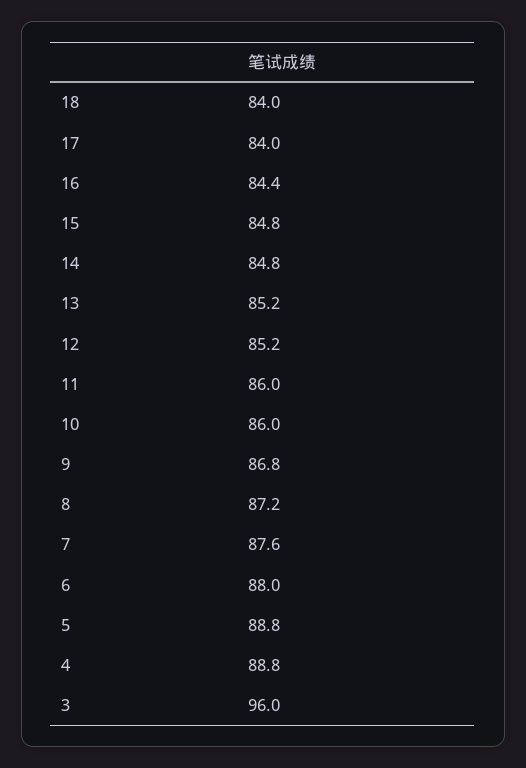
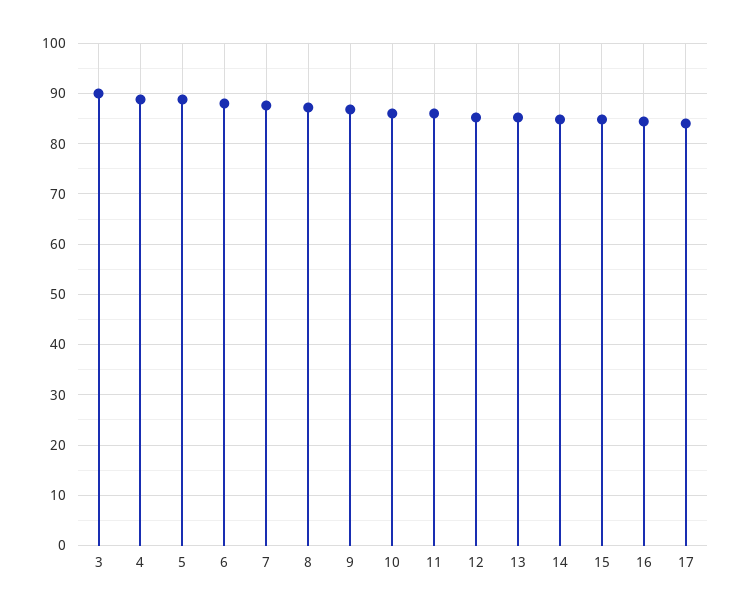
  {
-   "18": 84,
    "17": 84,
    "16": 84.4,
    "15": 84.8,
    "14": 84.8,
    "13": 85.2,
    "12": 85.2,
    "11": 86,
    "10": 86,
    "9": 86.8,
    "8": 87.2,
    "7": 87.6,
    "6": 88,
    "5": 88.8,
    "4": 88.8,
-   "3": 96
+   "3": 90
  }

